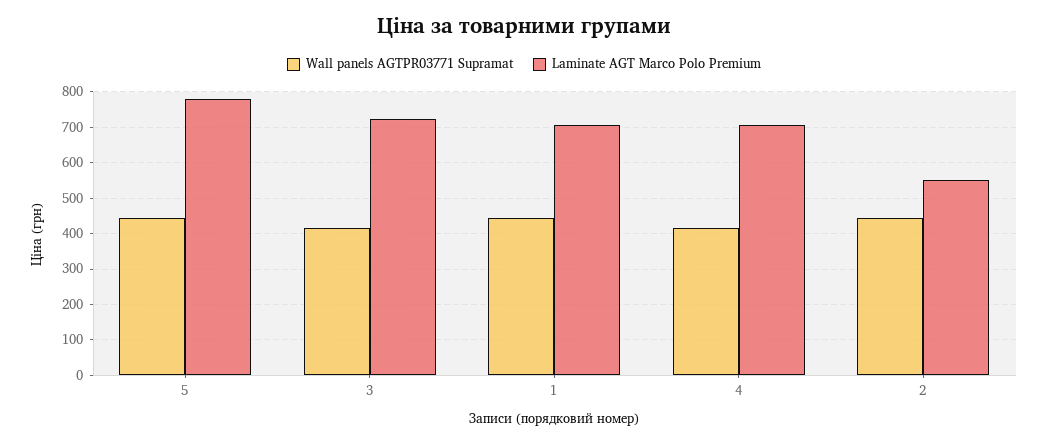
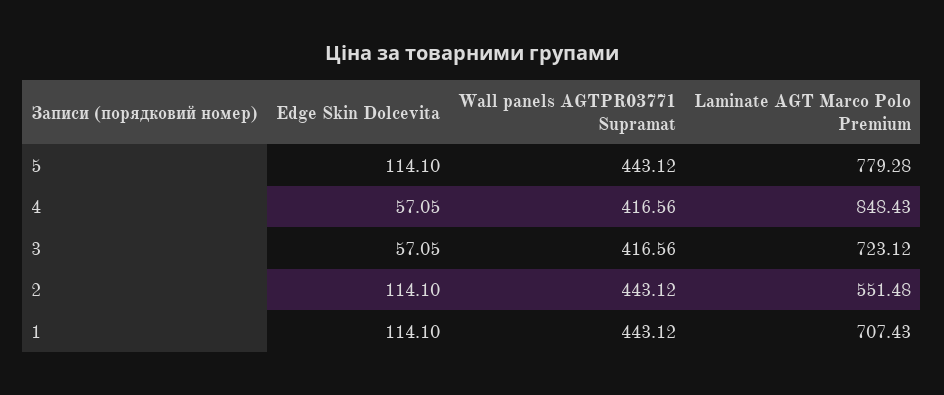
  {
    "Wall panels AGTPR03771 Supramat": {
      "5": 443.12,
      "3": 416.56,
      "1": 443.12,
      "4": 416.56,
      "2": 443.12
    },
    "Laminate AGT Marco Polo Premium": {
      "5": 779.28,
      "3": 723.12,
      "1": 707.43,
-     "4": 700,
+     "4": 848.43,
      "2": 551.48
-   }
+   },
+   "Edge Skin Dolcevita": {
+     "5": 114.1,
+     "4": 57.05,
+     "3": 57.05,
+     "2": 114.1,
+     "1": 114.1
+   }
  }

